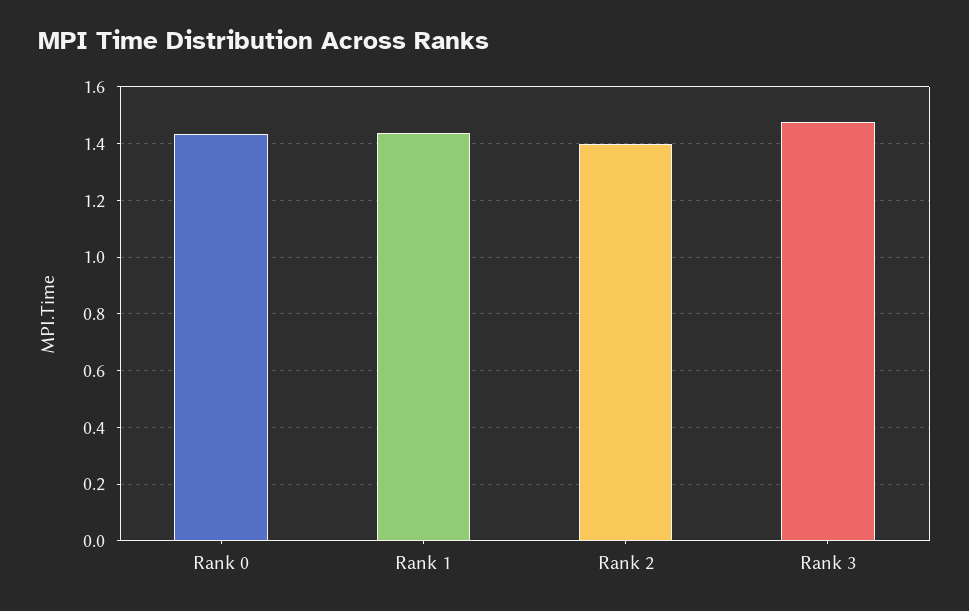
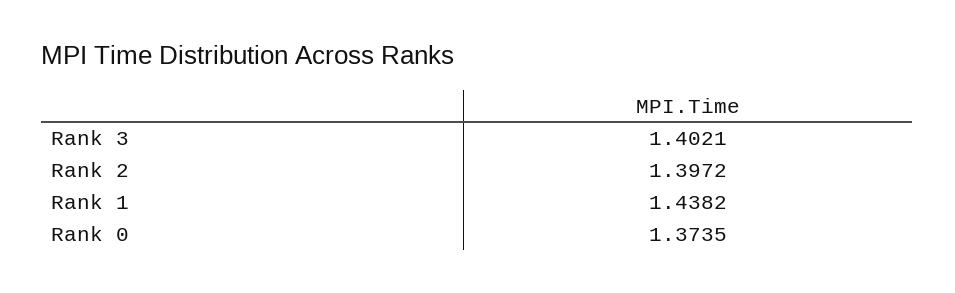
  {
-   "Rank 0": 1.425,
+   "Rank 0": 1.3735,
    "Rank 1": 1.4382,
    "Rank 2": 1.3972,
-   "Rank 3": 1.475
+   "Rank 3": 1.4021
  }

